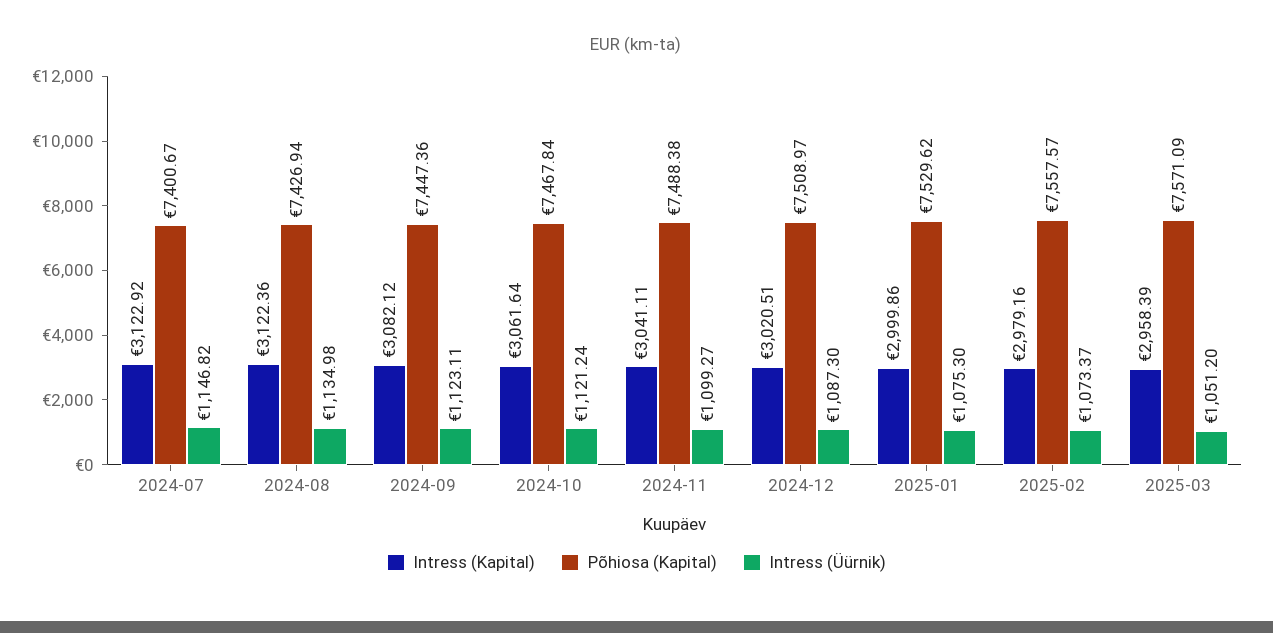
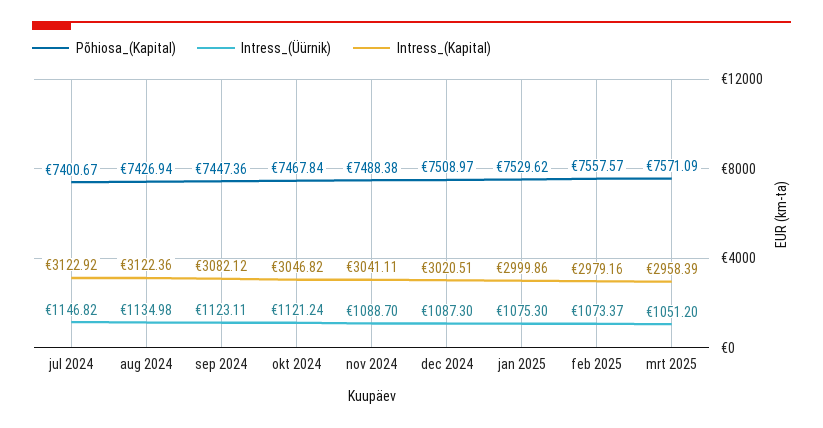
  {
    "Intress (Kapital)": {
      "2024-07": 3122.92,
      "2024-08": 3122.36,
      "2024-09": 3082.12,
-     "2024-10": 3061.64,
+     "2024-10": 3046.82,
      "2024-11": 3041.11,
      "2024-12": 3020.51,
      "2025-01": 2999.86,
      "2025-02": 2979.16,
      "2025-03": 2958.39
    },
    "Põhiosa (Kapital)": {
      "2024-07": 7400.67,
      "2024-08": 7426.94,
      "2024-09": 7447.36,
      "2024-10": 7467.84,
      "2024-11": 7488.38,
      "2024-12": 7508.97,
      "2025-01": 7529.62,
      "2025-02": 7557.57,
      "2025-03": 7571.09
    },
    "Intress (Üürnik)": {
      "2024-07": 1146.82,
      "2024-08": 1134.98,
      "2024-09": 1123.11,
      "2024-10": 1121.24,
-     "2024-11": 1099.27,
+     "2024-11": 1088.7,
      "2024-12": 1087.3,
      "2025-01": 1075.3,
      "2025-02": 1073.37,
      "2025-03": 1051.2
    }
  }

